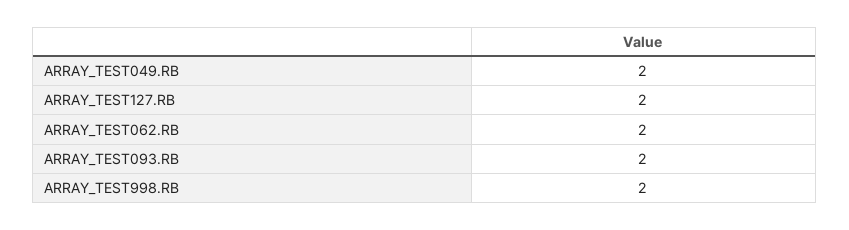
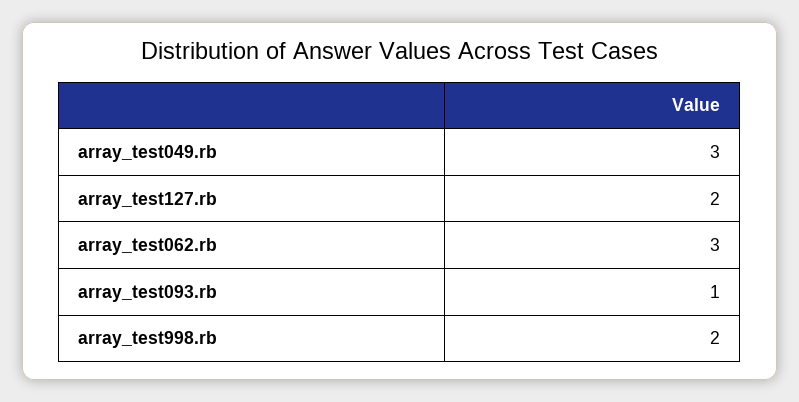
  {
-   "ARRAY_TEST049.RB": 2,
+   "ARRAY_TEST049.RB": 3,
    "ARRAY_TEST127.RB": 2,
-   "ARRAY_TEST062.RB": 2,
+   "ARRAY_TEST062.RB": 3,
-   "ARRAY_TEST093.RB": 2,
+   "ARRAY_TEST093.RB": 1,
    "ARRAY_TEST998.RB": 2
  }

